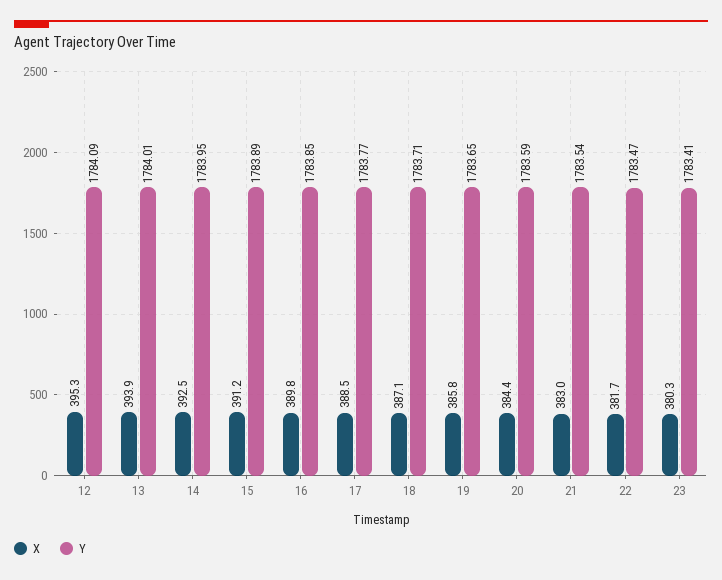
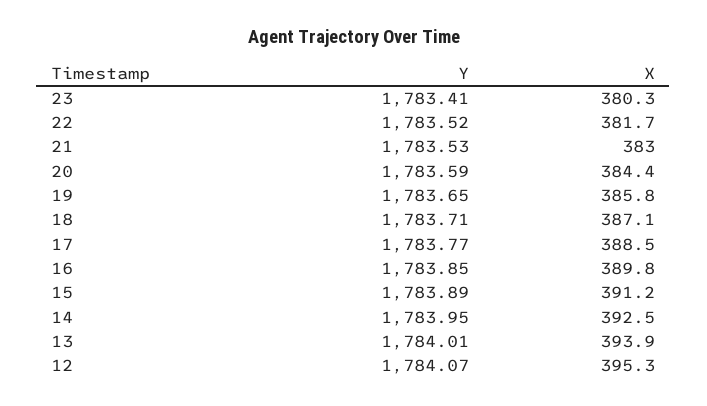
  {
    "X": {
      "12": 395.3,
      "13": 393.9,
      "14": 392.5,
      "15": 391.2,
      "16": 389.8,
      "17": 388.5,
      "18": 387.1,
      "19": 385.8,
      "20": 384.4,
      "21": 383,
      "22": 381.7,
      "23": 380.3
    },
    "Y": {
-     "12": 1784.09,
+     "12": 1784.07,
      "13": 1784.01,
      "14": 1783.95,
      "15": 1783.89,
      "16": 1783.85,
      "17": 1783.77,
      "18": 1783.71,
      "19": 1783.65,
      "20": 1783.59,
-     "21": 1783.54,
+     "21": 1783.53,
-     "22": 1783.47,
+     "22": 1783.52,
      "23": 1783.41
    }
  }

